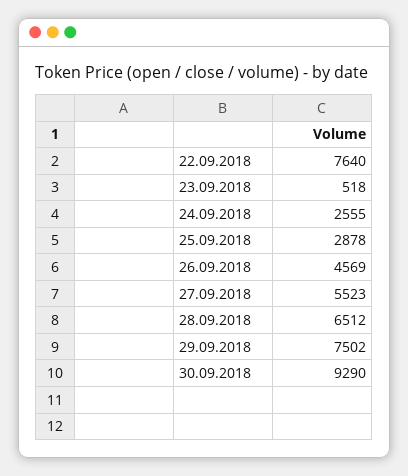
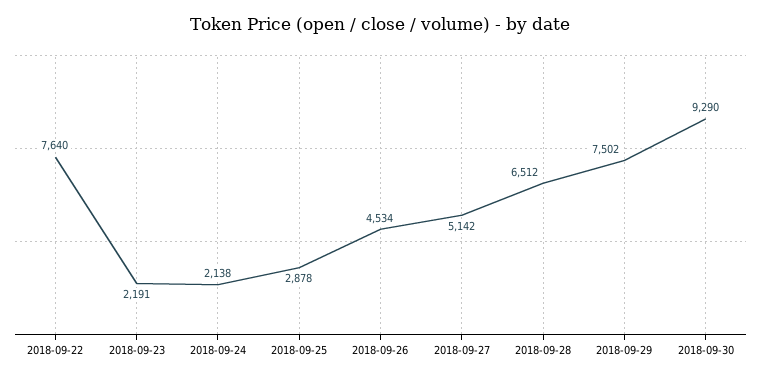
  {
    "22.09.2018": 7640,
-   "23.09.2018": 518,
+   "23.09.2018": 2191,
-   "24.09.2018": 2555,
+   "24.09.2018": 2138,
    "25.09.2018": 2878,
-   "26.09.2018": 4569,
+   "26.09.2018": 4534,
-   "27.09.2018": 5523,
+   "27.09.2018": 5142,
    "28.09.2018": 6512,
    "29.09.2018": 7502,
    "30.09.2018": 9290
  }

